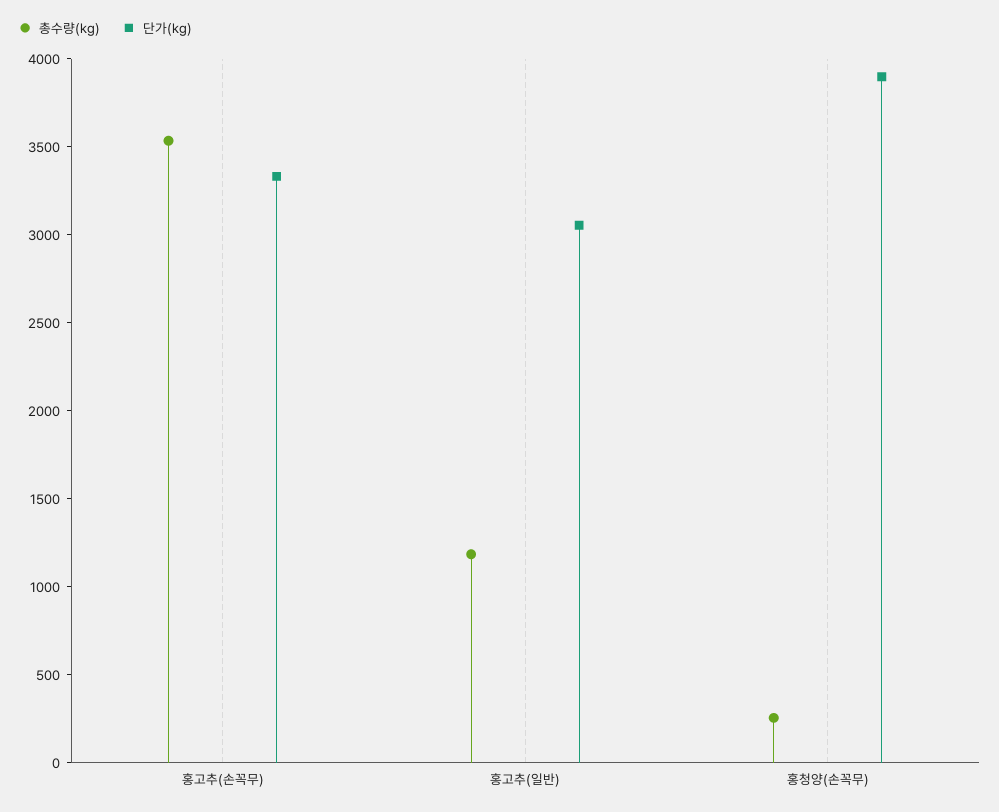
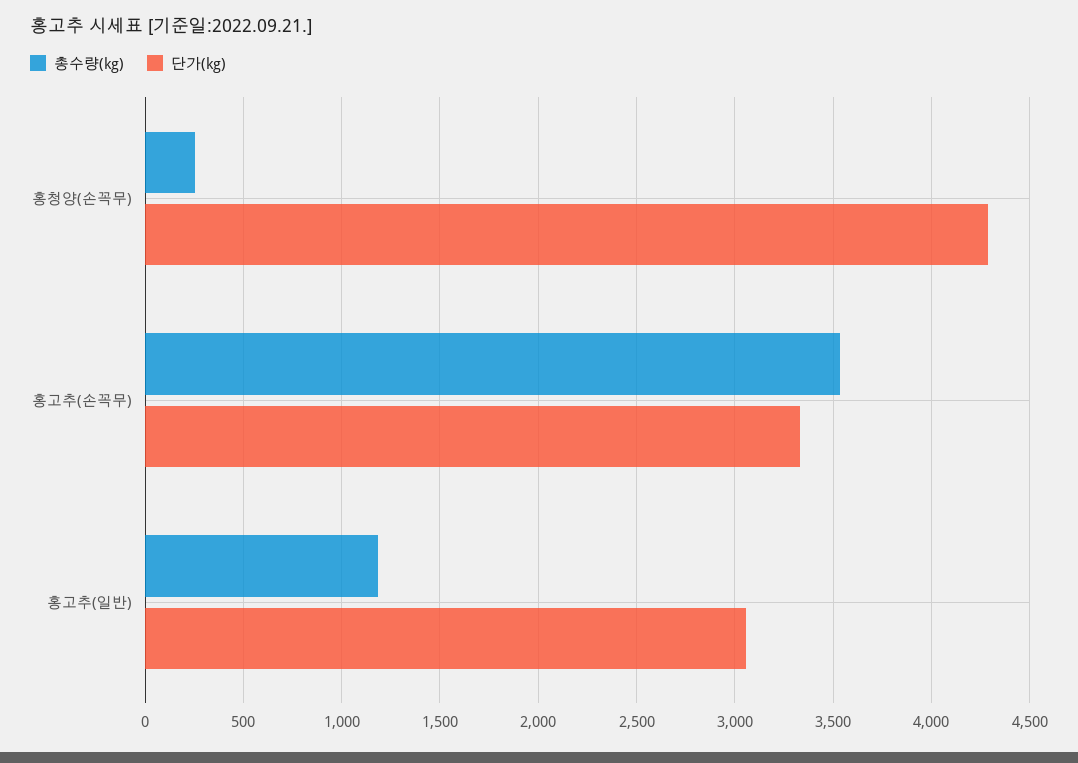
  {
    "총수량(kg)": {
      "홍고추(손꼭무)": 3550,
      "홍고추(일반)": 1200,
      "홍청양(손꼭무)": 250
    },
    "단가(kg)": {
      "홍고추(손꼭무)": 3350,
      "홍고추(일반)": 3050,
-     "홍청양(손꼭무)": 3900
+     "홍청양(손꼭무)": 4300
    }
  }

